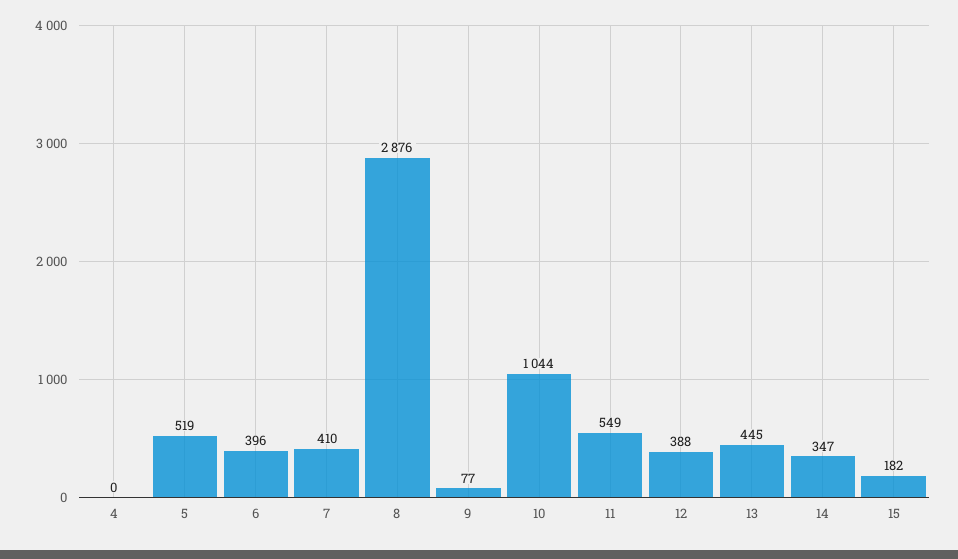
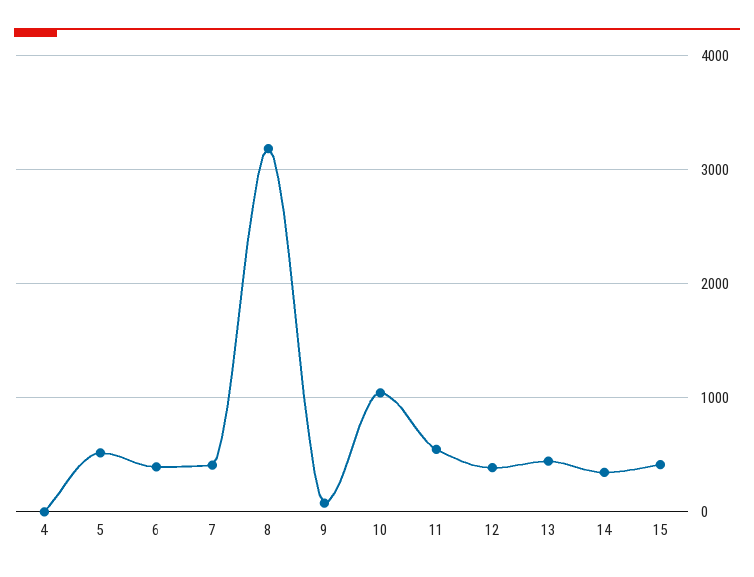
  {
    "4": 0,
    "5": 519,
    "6": 396,
    "7": 410,
-   "8": 2876,
+   "8": 3200,
    "9": 77,
    "10": 1044,
    "11": 549,
    "12": 388,
    "13": 445,
    "14": 347,
-   "15": 182
+   "15": 400
  }

